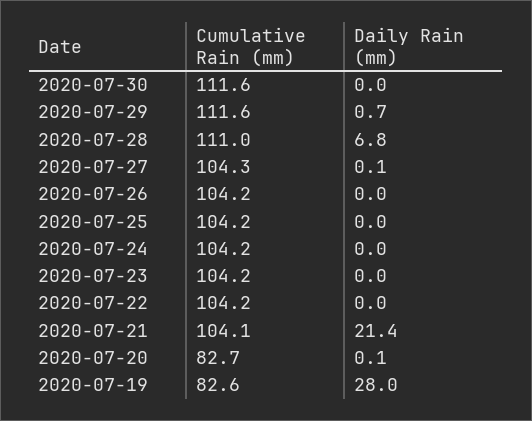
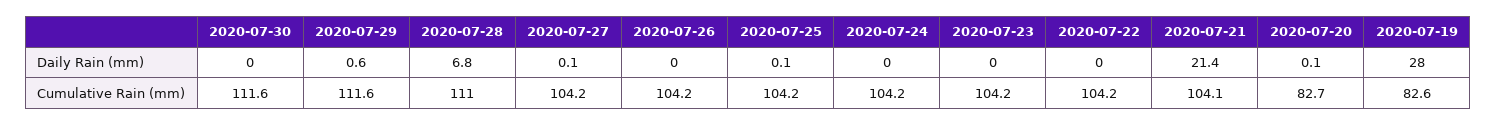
  {
    "Cumulative Rain (mm)": {
      "2020-07-30": 111.6,
      "2020-07-29": 111.6,
      "2020-07-28": 111,
-     "2020-07-27": 104.3,
+     "2020-07-27": 104.2,
      "2020-07-26": 104.2,
      "2020-07-25": 104.2,
      "2020-07-24": 104.2,
      "2020-07-23": 104.2,
      "2020-07-22": 104.2,
      "2020-07-21": 104.1,
      "2020-07-20": 82.7,
      "2020-07-19": 82.6
    },
    "Daily Rain (mm)": {
      "2020-07-30": 0,
-     "2020-07-29": 0.7,
+     "2020-07-29": 0.6,
      "2020-07-28": 6.8,
      "2020-07-27": 0.1,
      "2020-07-26": 0,
-     "2020-07-25": 0,
+     "2020-07-25": 0.1,
      "2020-07-24": 0,
      "2020-07-23": 0,
      "2020-07-22": 0,
      "2020-07-21": 21.4,
      "2020-07-20": 0.1,
      "2020-07-19": 28
    }
  }

